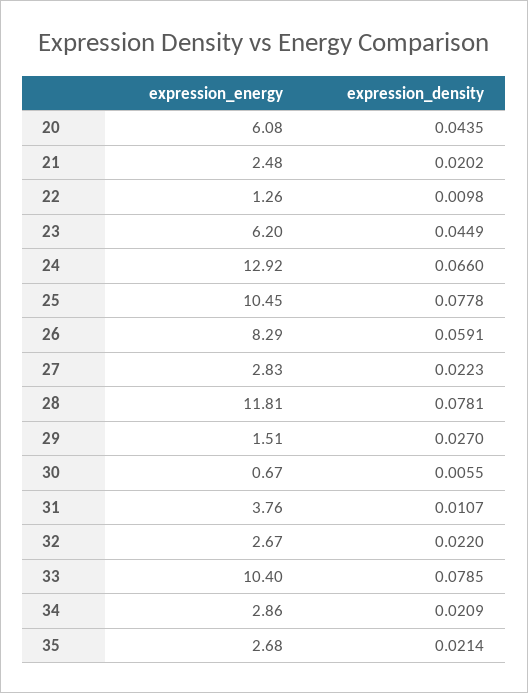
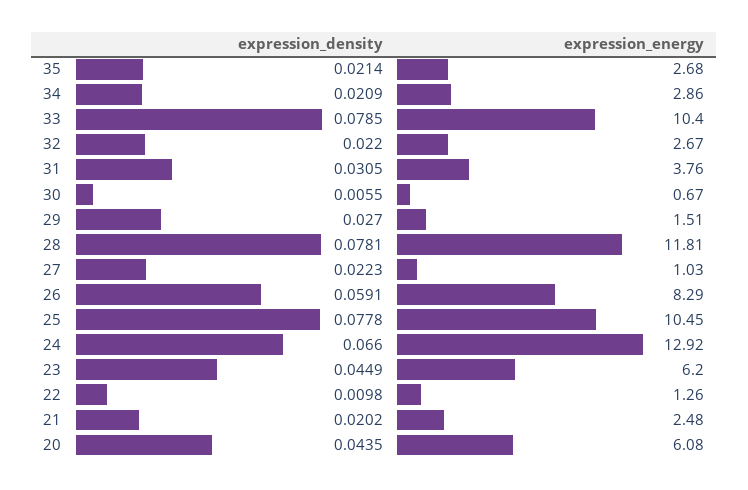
  {
    "expression_energy": {
      "20": 6.08,
      "21": 2.48,
      "22": 1.26,
      "23": 6.2,
      "24": 12.92,
      "25": 10.45,
      "26": 8.29,
-     "27": 2.83,
+     "27": 1.03,
      "28": 11.81,
      "29": 1.51,
      "30": 0.67,
      "31": 3.76,
      "32": 2.67,
      "33": 10.4,
      "34": 2.86,
      "35": 2.68
    },
    "expression_density": {
      "20": 0.0435,
      "21": 0.0202,
      "22": 0.0098,
      "23": 0.0449,
      "24": 0.066,
      "25": 0.0778,
      "26": 0.0591,
      "27": 0.0223,
      "28": 0.0781,
      "29": 0.027,
      "30": 0.0055,
-     "31": 0.0107,
+     "31": 0.0305,
      "32": 0.022,
      "33": 0.0785,
      "34": 0.0209,
      "35": 0.0214
    }
  }

